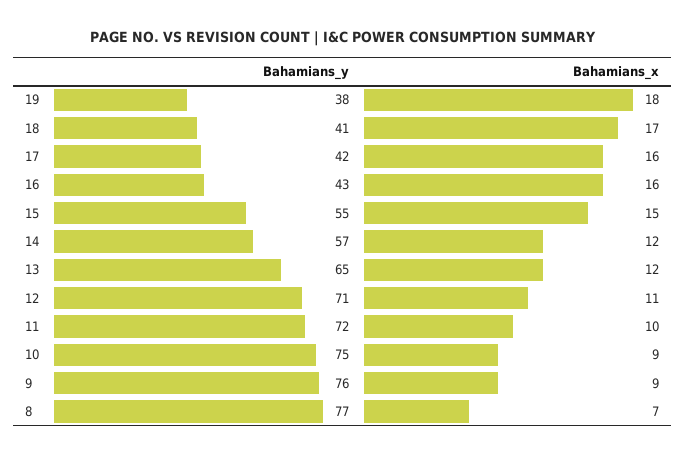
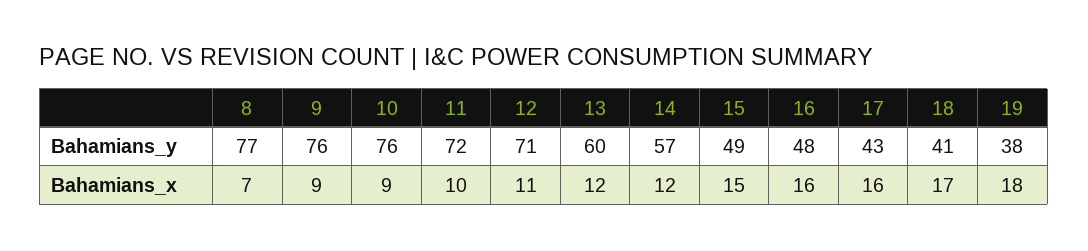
  {
    "Bahamians_y": {
      "19": 38,
      "18": 41,
-     "17": 42,
+     "17": 43,
-     "16": 43,
+     "16": 48,
-     "15": 55,
+     "15": 49,
      "14": 57,
-     "13": 65,
+     "13": 60,
      "12": 71,
      "11": 72,
-     "10": 75,
+     "10": 76,
      "9": 76,
      "8": 77
    },
    "Bahamians_x": {
      "19": 18,
      "18": 17,
      "17": 16,
      "16": 16,
      "15": 15,
      "14": 12,
      "13": 12,
      "12": 11,
      "11": 10,
      "10": 9,
      "9": 9,
      "8": 7
    }
  }

